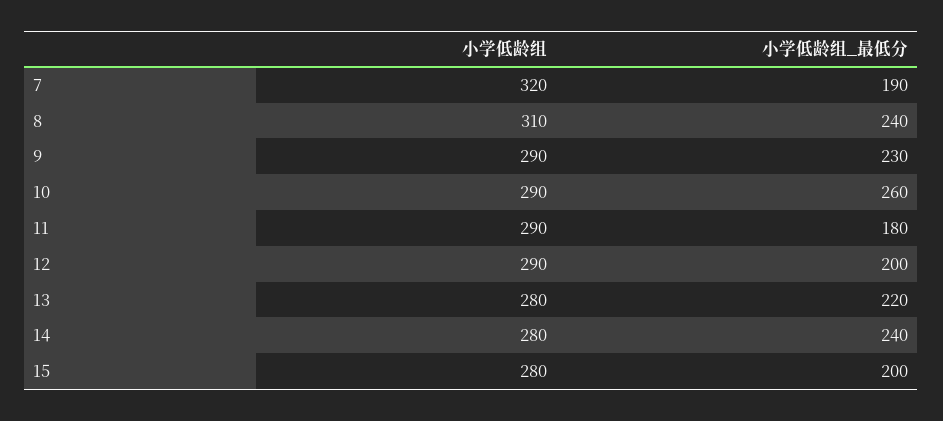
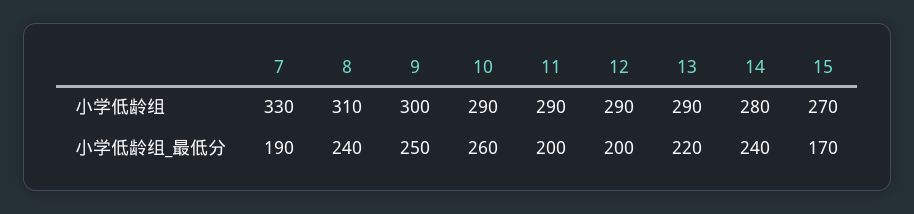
  {
    "小学低龄组": {
-     "7": 320,
+     "7": 330,
      "8": 310,
-     "9": 290,
+     "9": 300,
      "10": 290,
      "11": 290,
      "12": 290,
-     "13": 280,
+     "13": 290,
      "14": 280,
-     "15": 280
+     "15": 270
    },
    "小学低龄组_最低分": {
      "7": 190,
      "8": 240,
-     "9": 230,
+     "9": 250,
      "10": 260,
-     "11": 180,
+     "11": 200,
      "12": 200,
      "13": 220,
      "14": 240,
-     "15": 200
+     "15": 170
    }
  }

